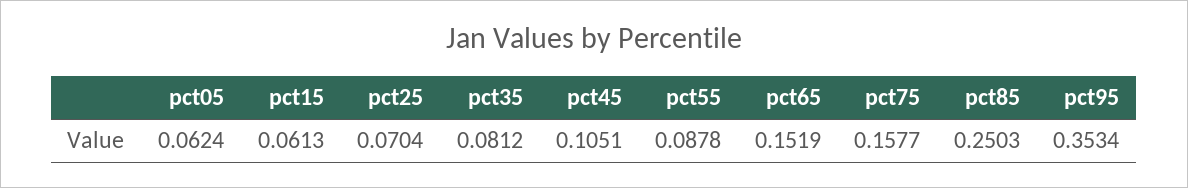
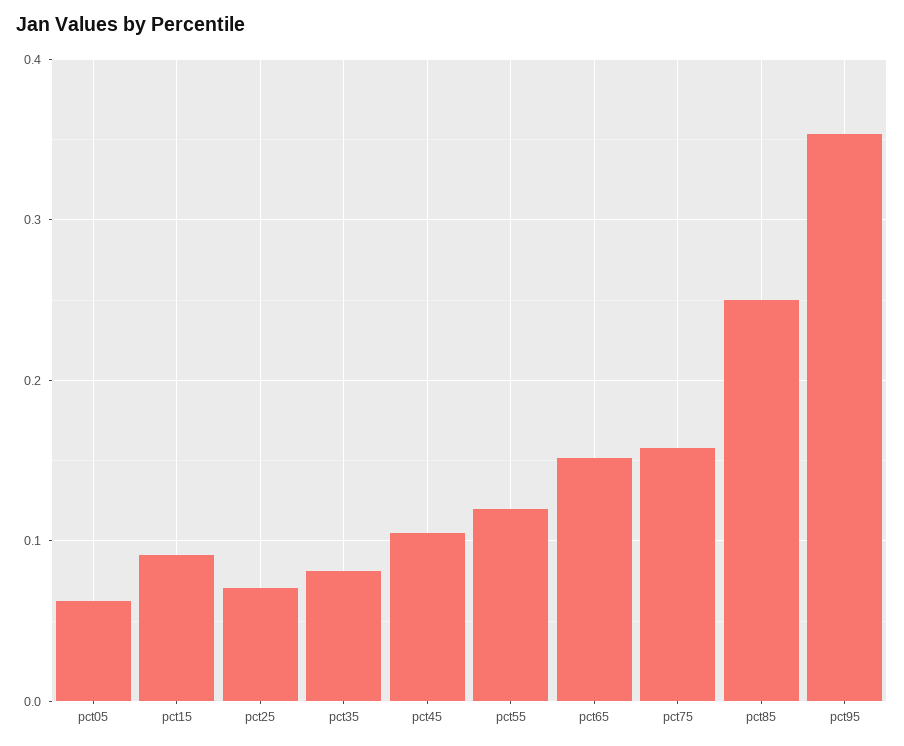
  {
    "pct05": 0.0624,
-   "pct15": 0.0613,
+   "pct15": 0.09,
    "pct25": 0.0704,
    "pct35": 0.0812,
    "pct45": 0.1051,
-   "pct55": 0.0878,
+   "pct55": 0.12,
    "pct65": 0.1519,
    "pct75": 0.1577,
    "pct85": 0.2503,
    "pct95": 0.3534
  }

